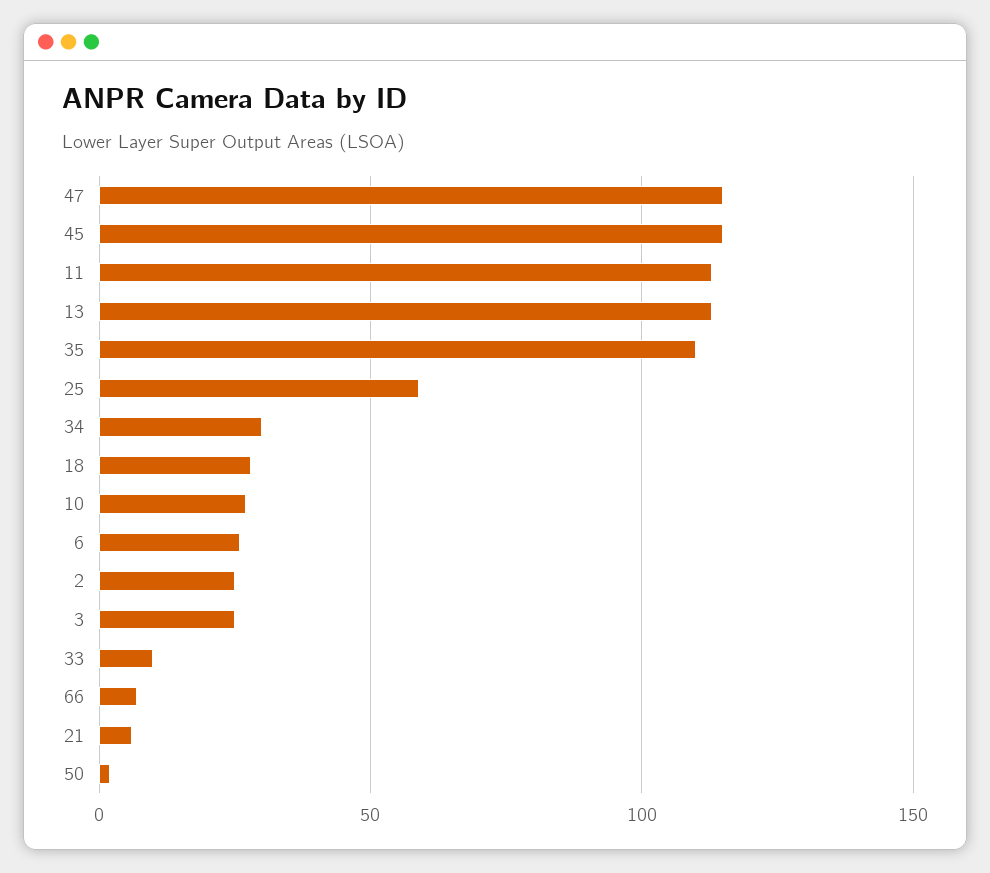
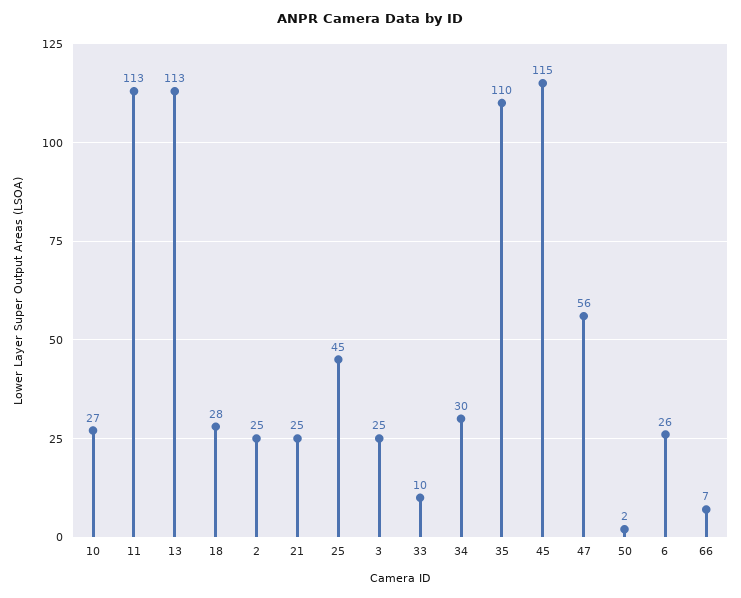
  {
-   "47": 115,
+   "47": 56,
    "45": 115,
    "11": 113,
    "13": 113,
    "35": 110,
-   "25": 60,
+   "25": 45,
    "34": 30,
    "18": 28,
    "10": 27,
    "6": 26,
    "2": 25,
    "3": 25,
    "33": 10,
    "66": 7,
-   "21": 5,
+   "21": 25,
    "50": 2
  }

